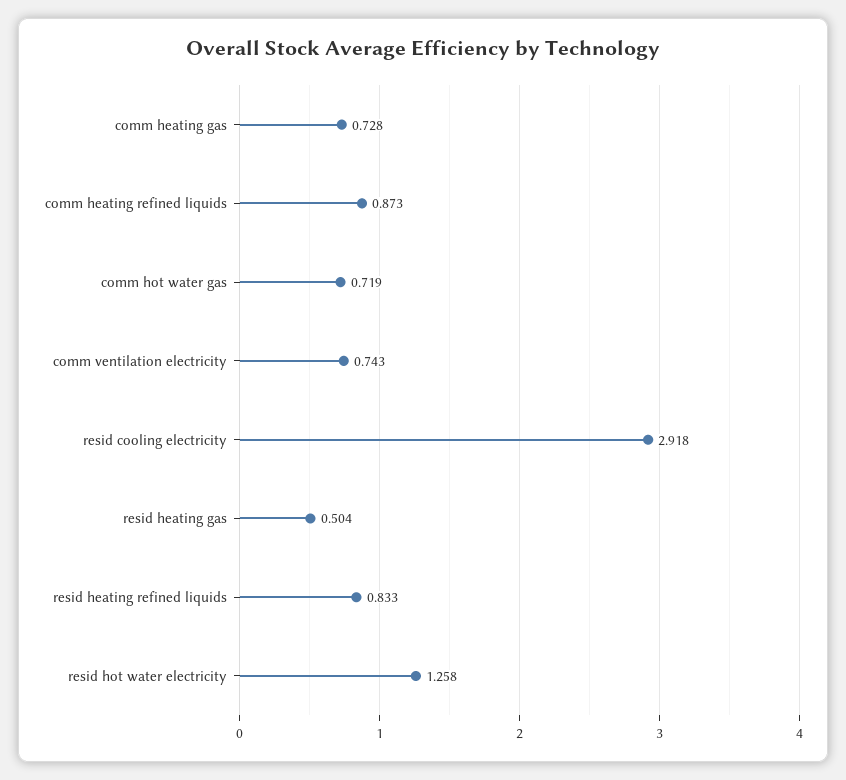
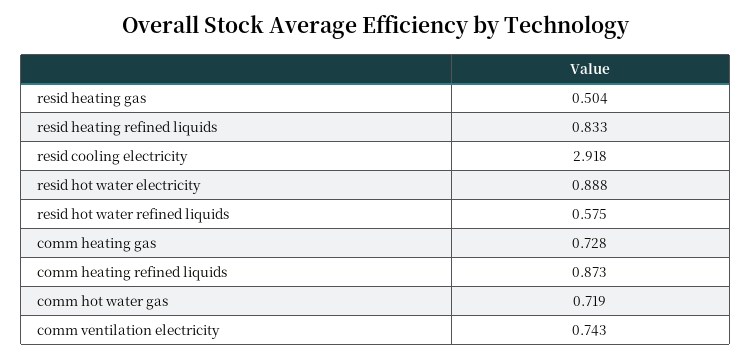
  {
    "comm heating gas": 0.728,
    "comm heating refined liquids": 0.873,
    "comm hot water gas": 0.719,
    "comm ventilation electricity": 0.743,
    "resid cooling electricity": 2.918,
    "resid heating gas": 0.504,
    "resid heating refined liquids": 0.833,
-   "resid hot water electricity": 1.258
+   "resid hot water electricity": 0.888,
+   "resid hot water refined liquids": 0.575
  }

